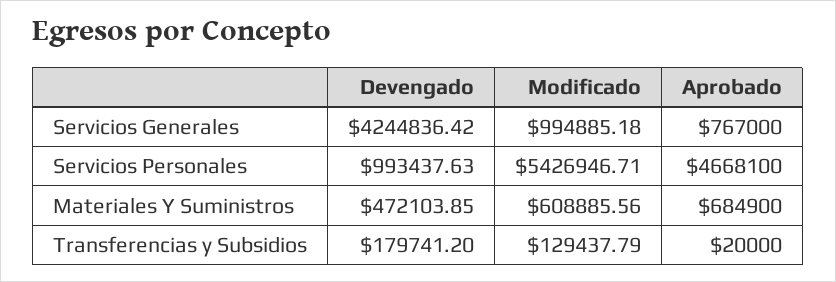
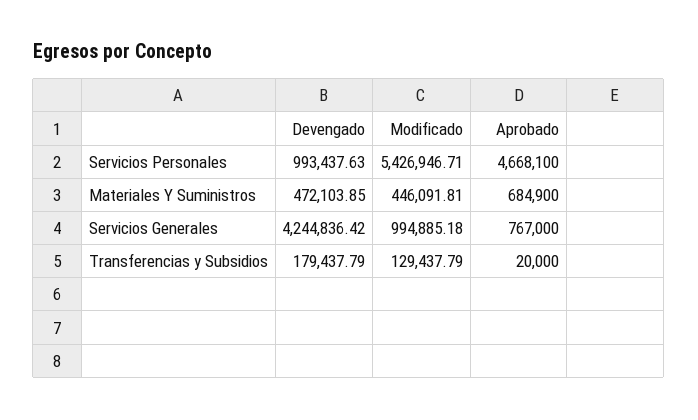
  {
    "Devengado": {
      "Servicios Generales": 4244836.42,
      "Servicios Personales": 993437.63,
      "Materiales Y Suministros": 472103.85,
-     "Transferencias y Subsidios": 179741.2
+     "Transferencias y Subsidios": 179437.79
    },
    "Modificado": {
      "Servicios Generales": 994885.18,
      "Servicios Personales": 5426946.71,
-     "Materiales Y Suministros": 608885.56,
+     "Materiales Y Suministros": 446091.81,
      "Transferencias y Subsidios": 129437.79
    },
    "Aprobado": {
      "Servicios Generales": 767000,
      "Servicios Personales": 4668100,
      "Materiales Y Suministros": 684900,
      "Transferencias y Subsidios": 20000
    }
  }

